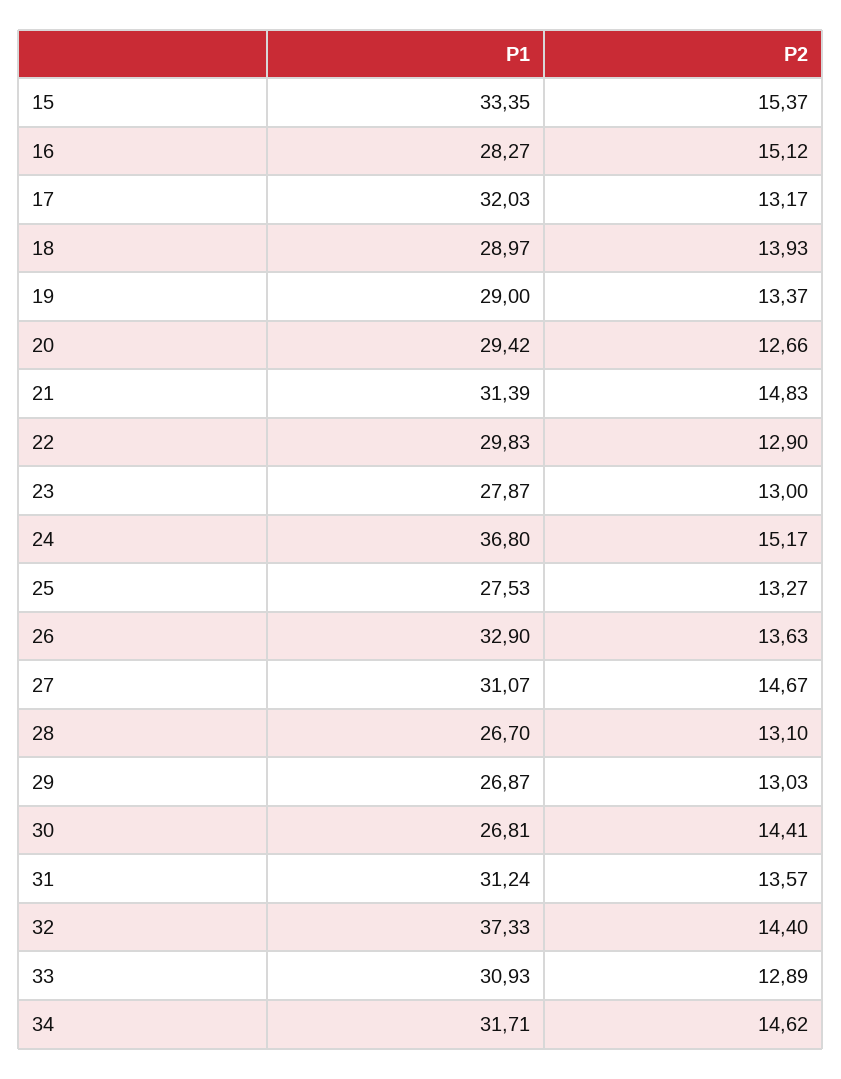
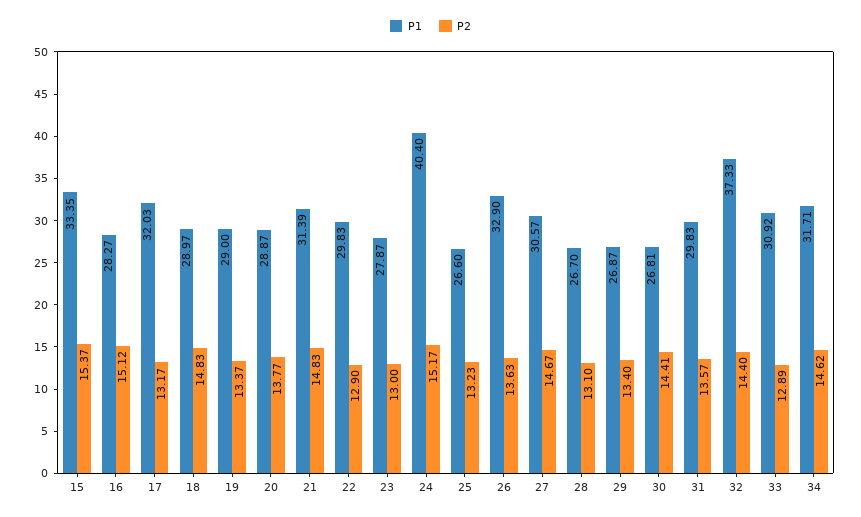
  {
    "P1": {
      "15": 33.35,
      "16": 28.27,
      "17": 32.03,
      "18": 28.97,
      "19": 29,
-     "20": 29.42,
+     "20": 28.87,
      "21": 31.39,
      "22": 29.83,
      "23": 27.87,
-     "24": 36.8,
+     "24": 40.4,
-     "25": 27.53,
+     "25": 26.6,
      "26": 32.9,
-     "27": 31.07,
+     "27": 30.57,
      "28": 26.7,
      "29": 26.87,
      "30": 26.81,
-     "31": 31.24,
+     "31": 29.83,
      "32": 37.33,
-     "33": 30.93,
+     "33": 30.92,
      "34": 31.71
    },
    "P2": {
      "15": 15.37,
      "16": 15.12,
      "17": 13.17,
-     "18": 13.93,
+     "18": 14.83,
      "19": 13.37,
-     "20": 12.66,
+     "20": 13.77,
      "21": 14.83,
      "22": 12.9,
      "23": 13,
      "24": 15.17,
-     "25": 13.27,
+     "25": 13.23,
      "26": 13.63,
      "27": 14.67,
      "28": 13.1,
-     "29": 13.03,
+     "29": 13.4,
      "30": 14.41,
      "31": 13.57,
      "32": 14.4,
      "33": 12.89,
      "34": 14.62
    }
  }

